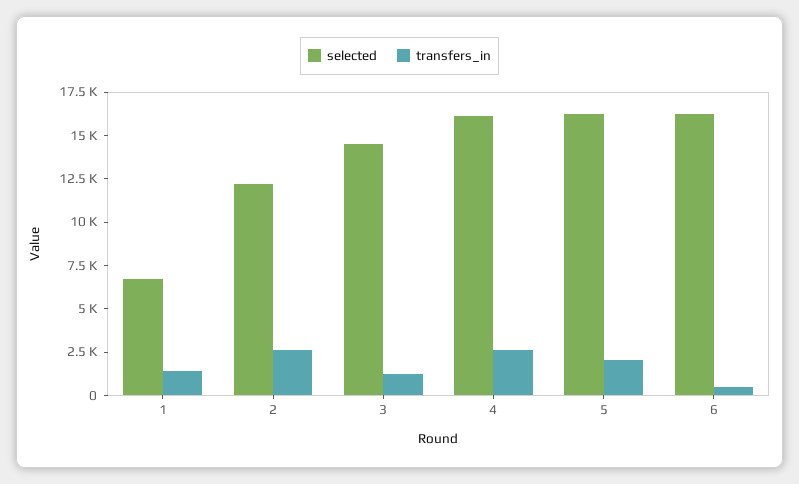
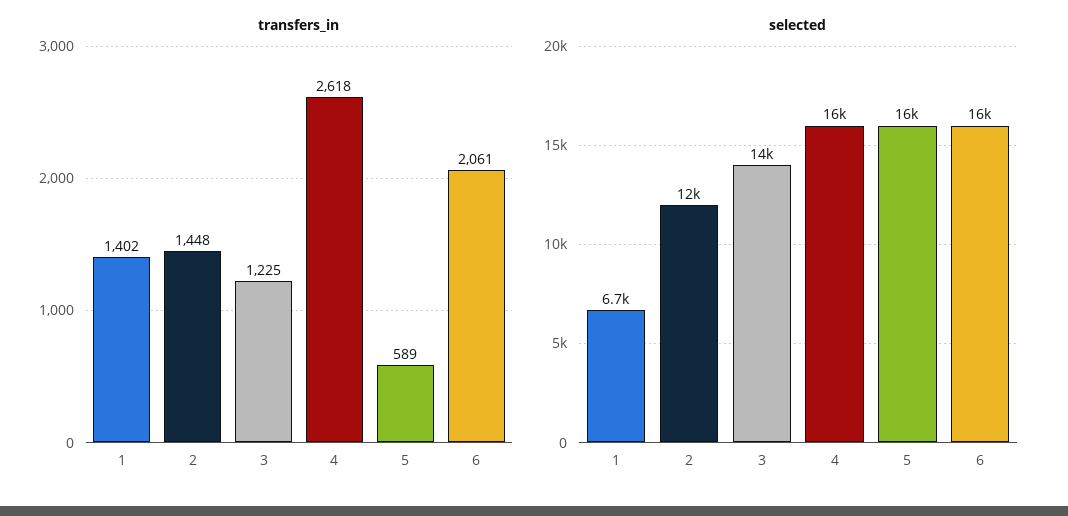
  {
    "selected": {
      "1": 6700,
      "2": 12000,
      "3": 14000,
      "4": 16000,
      "5": 16000,
      "6": 16000
    },
    "transfers_in": {
      "1": 1402,
-     "2": 2500,
+     "2": 1448,
      "3": 1225,
      "4": 2618,
-     "5": 2000,
+     "5": 589,
-     "6": 500
+     "6": 2061
    }
  }

